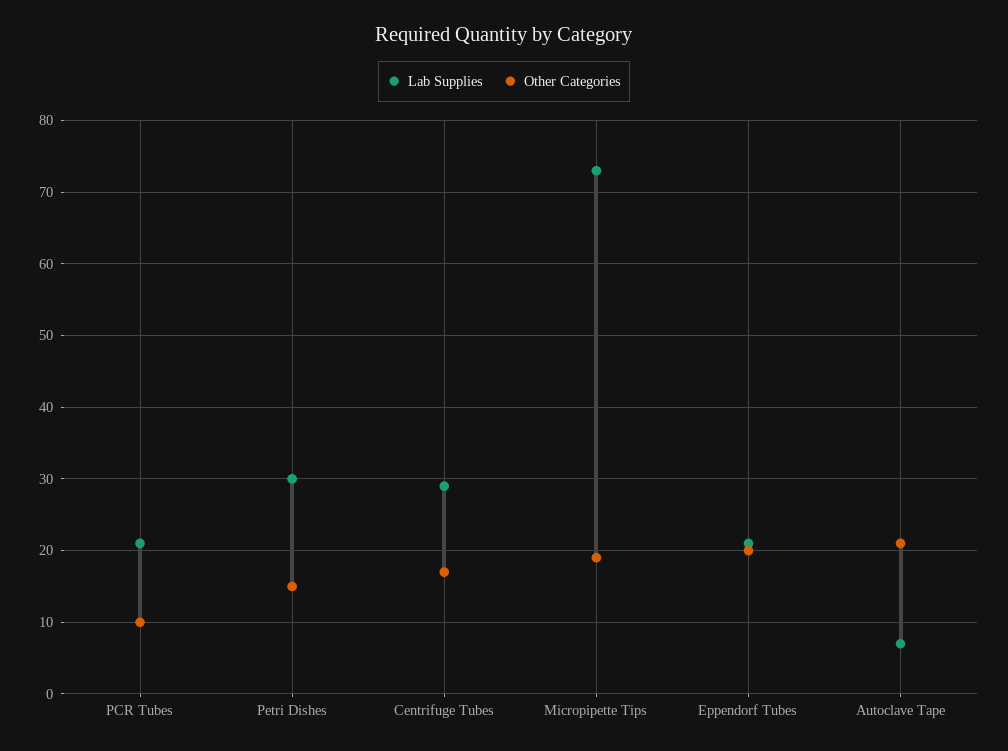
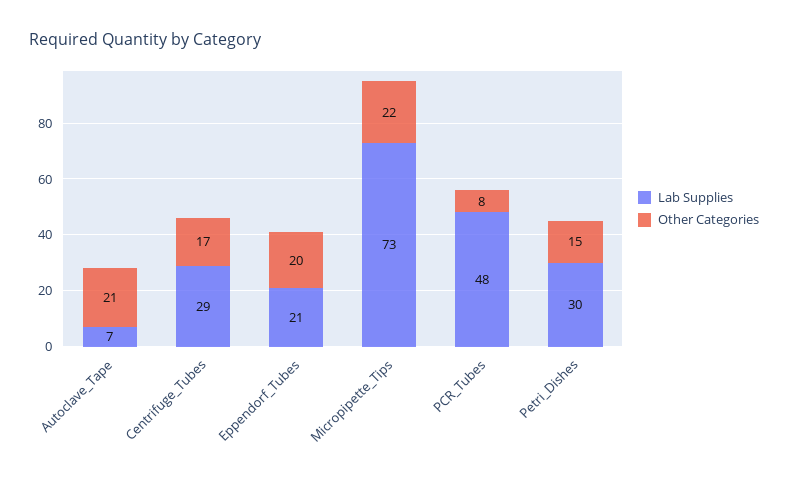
  {
    "Lab Supplies": {
-     "PCR Tubes": 21,
+     "PCR Tubes": 48,
      "Petri Dishes": 30,
      "Centrifuge Tubes": 29,
      "Micropipette Tips": 73,
      "Eppendorf Tubes": 21,
      "Autoclave Tape": 7
    },
    "Other Categories": {
-     "PCR Tubes": 10,
+     "PCR Tubes": 8,
      "Petri Dishes": 15,
      "Centrifuge Tubes": 17,
-     "Micropipette Tips": 19,
+     "Micropipette Tips": 22,
      "Eppendorf Tubes": 20,
      "Autoclave Tape": 21
    }
  }

